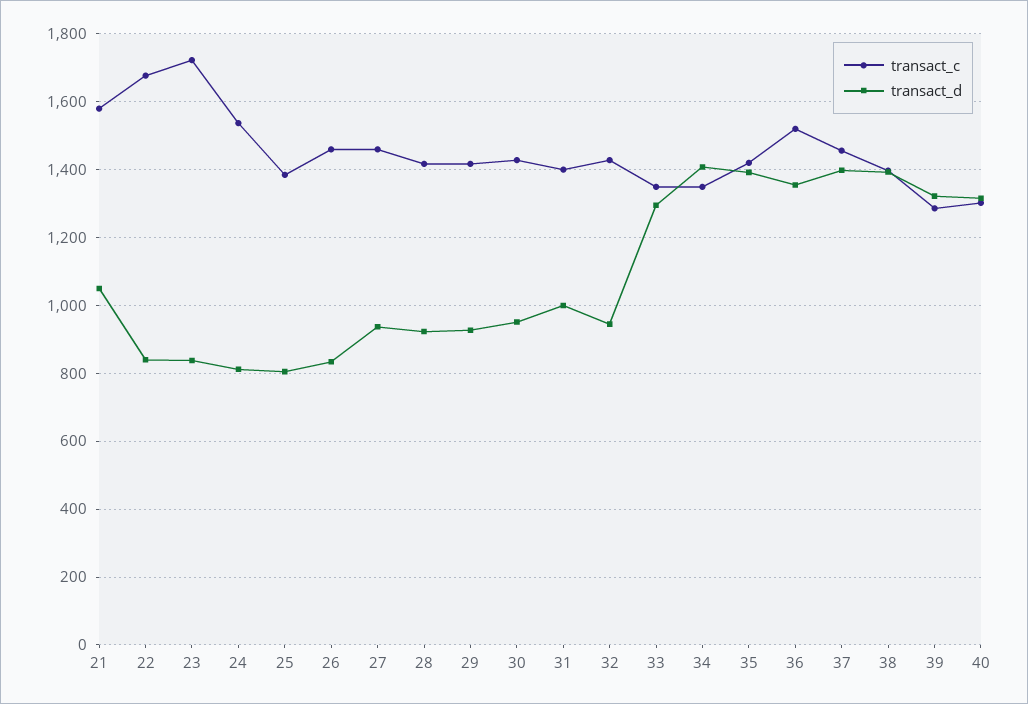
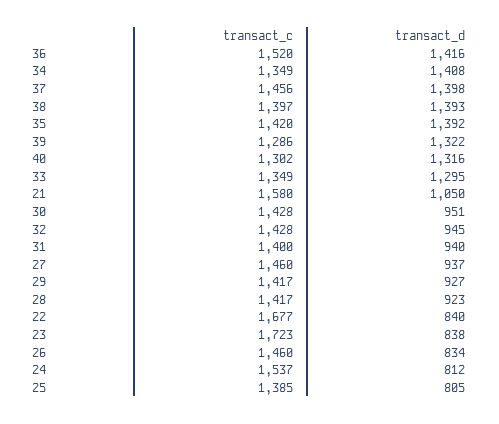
  {
    "transact_c": {
      "21": 1580,
      "22": 1677,
      "23": 1723,
      "24": 1537,
      "25": 1385,
      "26": 1460,
      "27": 1460,
      "28": 1417,
      "29": 1417,
      "30": 1428,
      "31": 1400,
      "32": 1428,
      "33": 1349,
      "34": 1349,
      "35": 1420,
      "36": 1520,
      "37": 1456,
      "38": 1397,
      "39": 1286,
      "40": 1302
    },
    "transact_d": {
      "21": 1050,
      "22": 840,
      "23": 838,
      "24": 812,
      "25": 805,
      "26": 834,
      "27": 937,
      "28": 923,
      "29": 927,
      "30": 951,
-     "31": 1000,
+     "31": 940,
      "32": 945,
      "33": 1295,
      "34": 1408,
      "35": 1392,
-     "36": 1360,
+     "36": 1416,
      "37": 1398,
      "38": 1393,
      "39": 1322,
      "40": 1316
    }
  }

